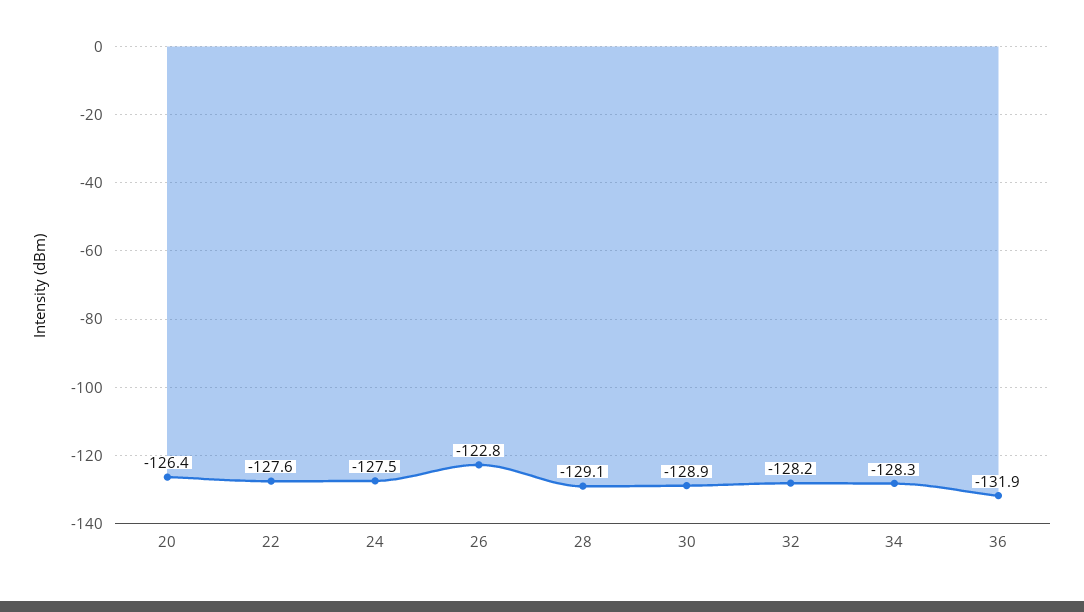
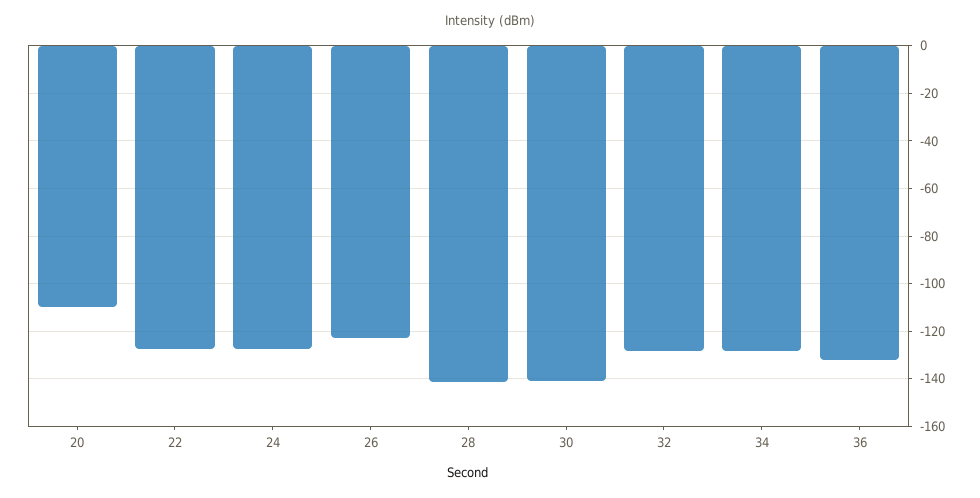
  {
-   "20": -126.4,
+   "20": -110,
    "22": -127.6,
    "24": -127.5,
    "26": -122.8,
-   "28": -129.1,
+   "28": -140,
-   "30": -128.9,
+   "30": -140,
    "32": -128.2,
    "34": -128.3,
    "36": -131.9
  }

